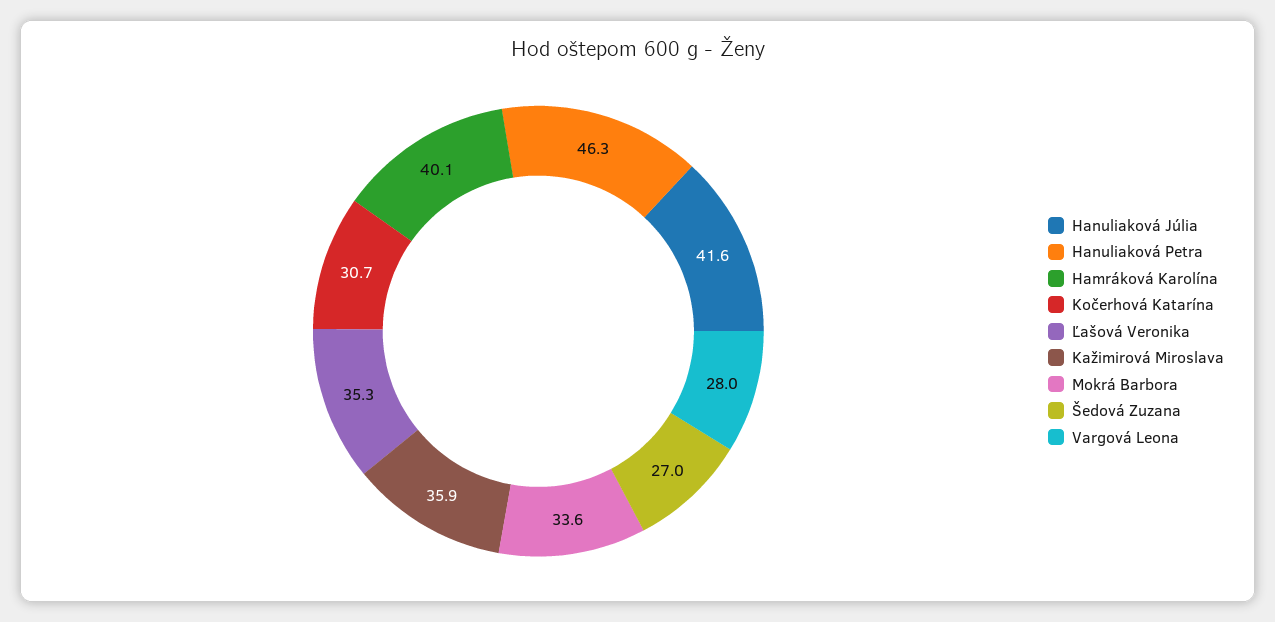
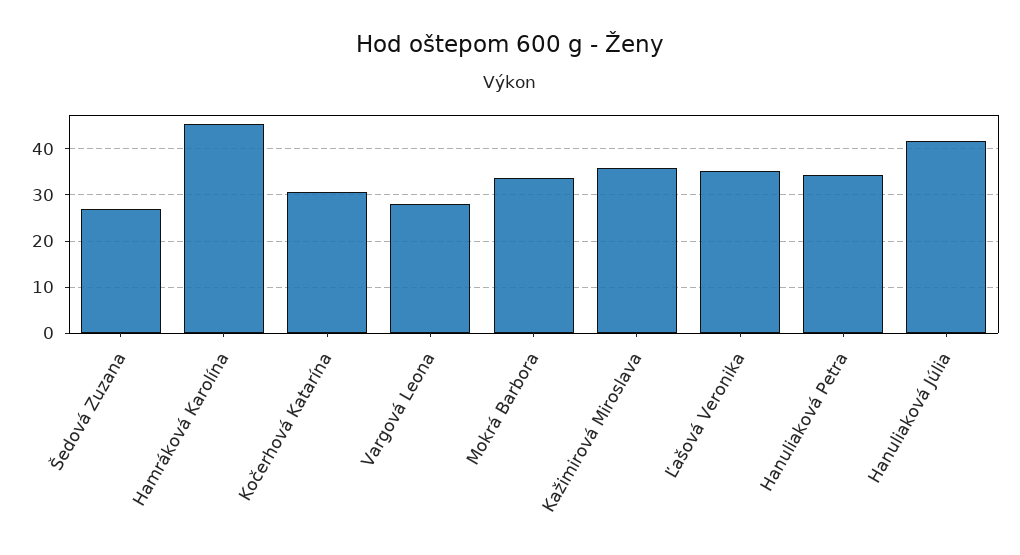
  {
    "Hanuliaková Júlia": 41.6,
-   "Hanuliaková Petra": 46.3,
+   "Hanuliaková Petra": 34,
-   "Hamráková Karolína": 40.1,
+   "Hamráková Karolína": 46,
    "Kočerhová Katarína": 30.7,
    "Ľašová Veronika": 35.3,
    "Kažimirová Miroslava": 35.9,
    "Mokrá Barbora": 33.6,
    "Šedová Zuzana": 27,
    "Vargová Leona": 28
  }

